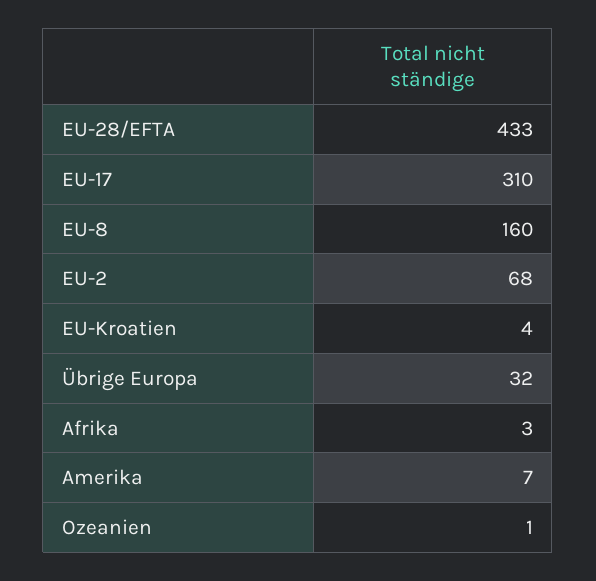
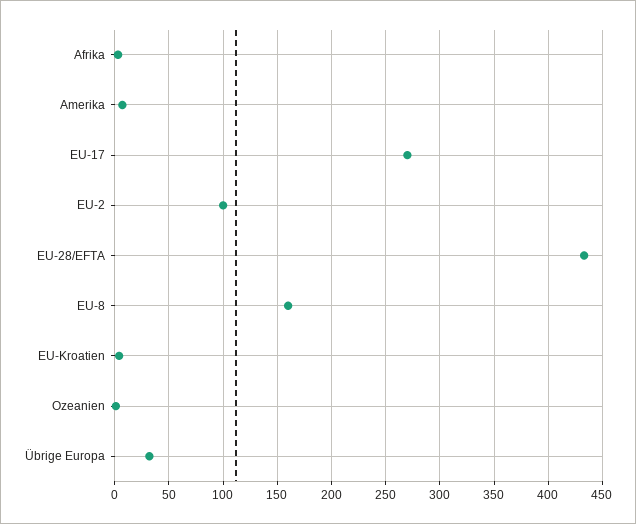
  {
    "EU-28/EFTA": 433,
-   "EU-17": 310,
+   "EU-17": 270,
    "EU-8": 160,
-   "EU-2": 68,
+   "EU-2": 100,
    "EU-Kroatien": 4,
    "Übrige Europa": 32,
    "Afrika": 3,
    "Amerika": 7,
    "Ozeanien": 1
  }

